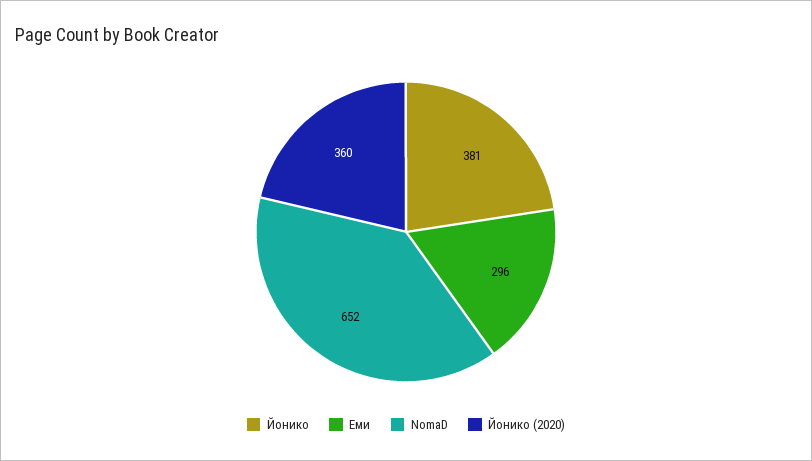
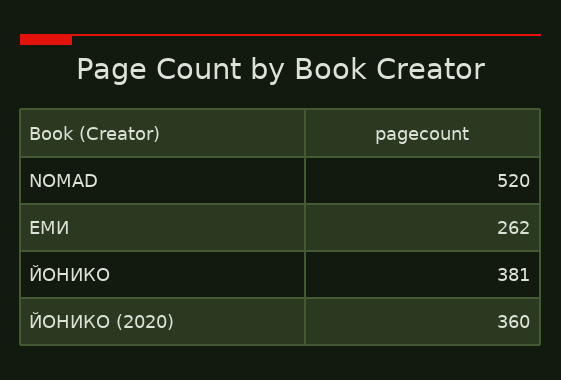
  {
    "Йонико": 381,
-   "Еми": 296,
+   "Еми": 262,
-   "NomaD": 652,
+   "NomaD": 520,
    "Йонико (2020)": 360
  }

